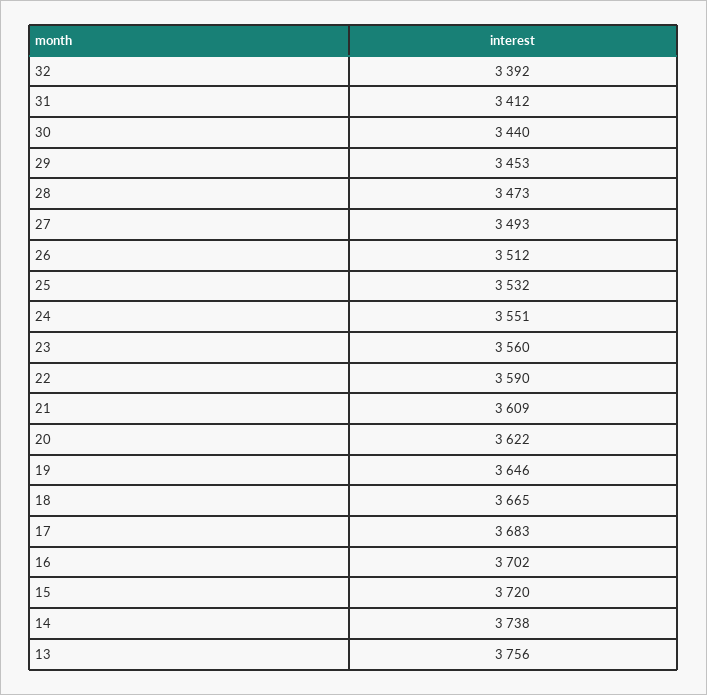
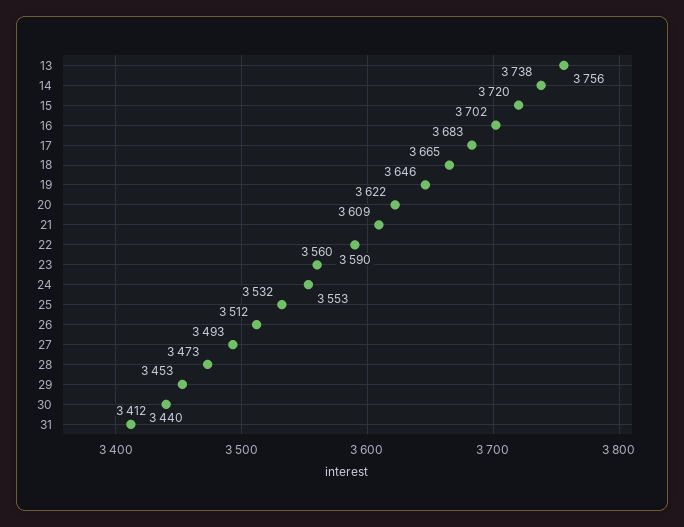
  {
-   "32": 3392,
    "31": 3412,
    "30": 3440,
    "29": 3453,
    "28": 3473,
    "27": 3493,
    "26": 3512,
    "25": 3532,
-   "24": 3551,
+   "24": 3553,
    "23": 3560,
    "22": 3590,
    "21": 3609,
    "20": 3622,
    "19": 3646,
    "18": 3665,
    "17": 3683,
    "16": 3702,
    "15": 3720,
    "14": 3738,
    "13": 3756
  }

